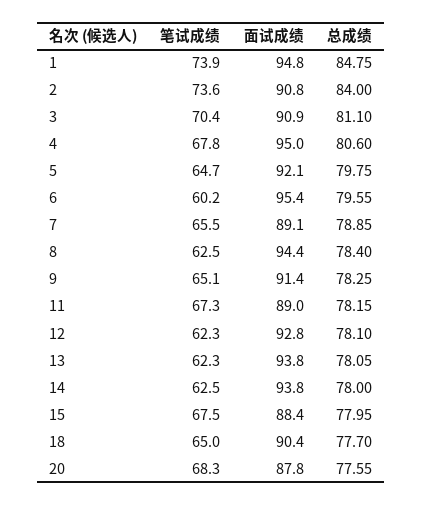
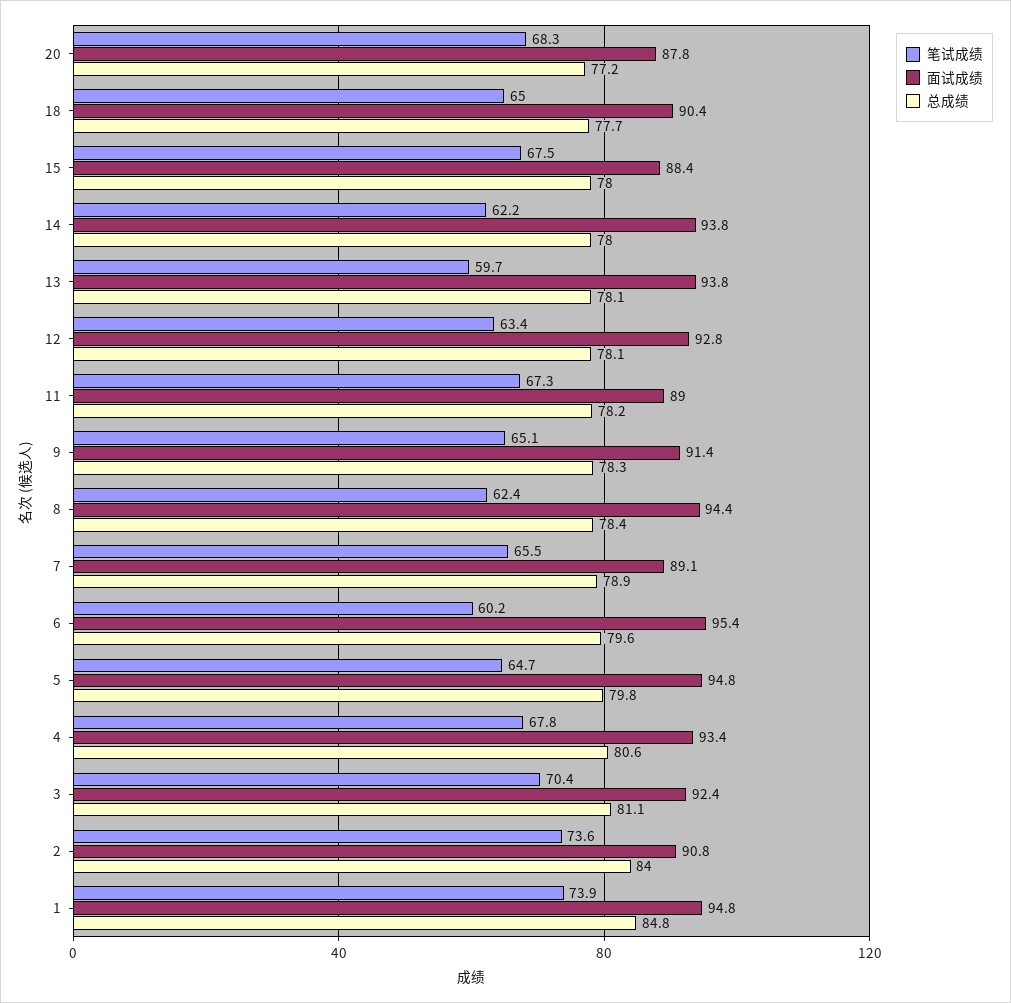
  {
    "笔试成绩": {
      "1": 73.9,
      "2": 73.6,
      "3": 70.4,
      "4": 67.8,
      "5": 64.7,
      "6": 60.2,
      "7": 65.5,
-     "8": 62.5,
+     "8": 62.4,
      "9": 65.1,
      "11": 67.3,
-     "12": 62.3,
+     "12": 63.4,
-     "13": 62.3,
+     "13": 59.7,
-     "14": 62.5,
+     "14": 62.2,
      "15": 67.5,
      "18": 65,
      "20": 68.3
    },
    "面试成绩": {
      "1": 94.8,
      "2": 90.8,
-     "3": 90.9,
+     "3": 92.4,
-     "4": 95,
+     "4": 93.4,
-     "5": 92.1,
+     "5": 94.8,
      "6": 95.4,
      "7": 89.1,
      "8": 94.4,
      "9": 91.4,
      "11": 89,
      "12": 92.8,
      "13": 93.8,
      "14": 93.8,
      "15": 88.4,
      "18": 90.4,
      "20": 87.8
    },
    "总成绩": {
      "1": 84.75,
      "2": 84,
      "3": 81.1,
      "4": 80.6,
      "5": 79.75,
      "6": 79.55,
      "7": 78.85,
      "8": 78.4,
      "9": 78.25,
      "11": 78.15,
      "12": 78.1,
      "13": 78.05,
      "14": 78,
      "15": 77.95,
      "18": 77.7,
-     "20": 77.55
+     "20": 77.2
    }
  }

